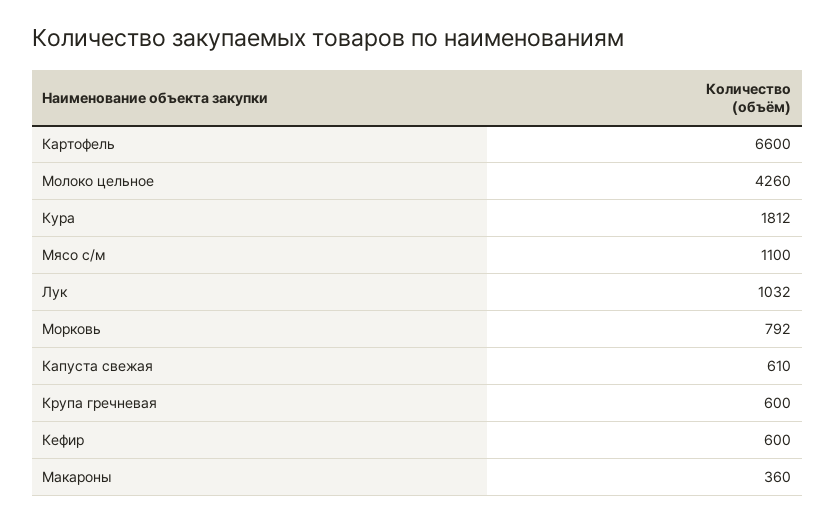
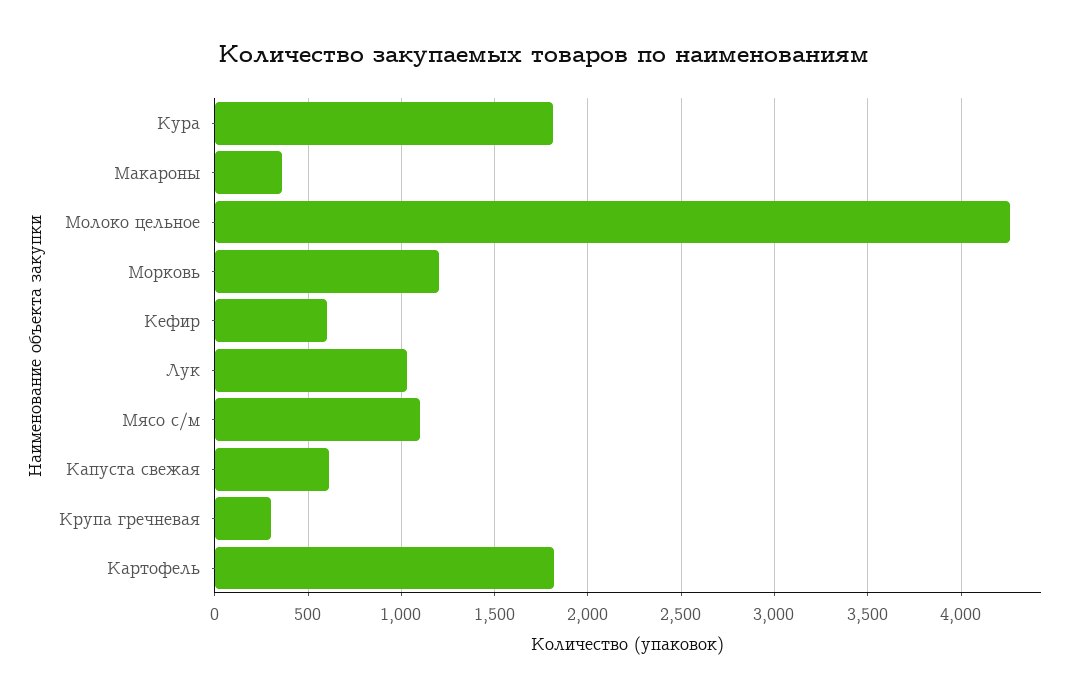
  {
-   "Картофель": 6600,
+   "Картофель": 1800,
    "Молоко цельное": 4260,
    "Кура": 1812,
    "Мясо с/м": 1100,
    "Лук": 1032,
-   "Морковь": 792,
+   "Морковь": 1200,
    "Капуста свежая": 610,
-   "Крупа гречневая": 600,
+   "Крупа гречневая": 300,
    "Кефир": 600,
    "Макароны": 360
  }

